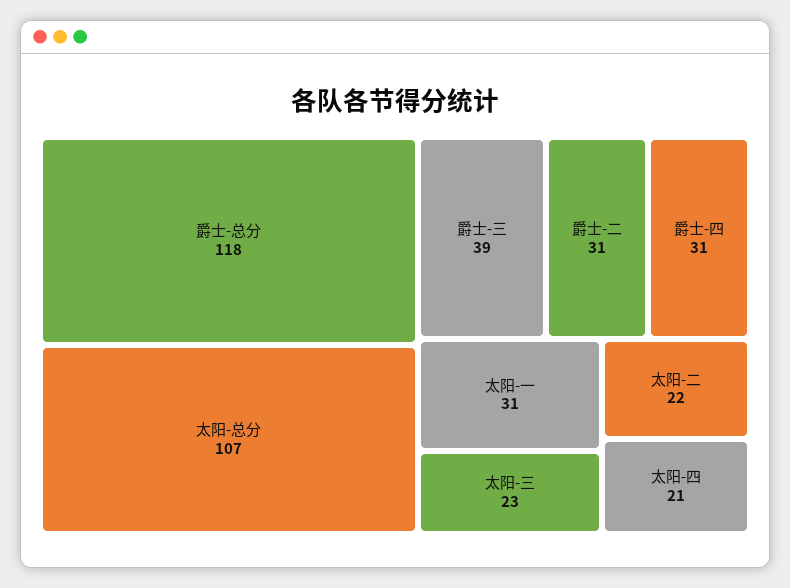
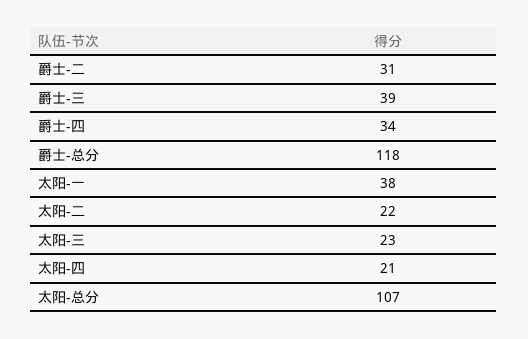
  {
    "爵士-总分": 118,
    "太阳-总分": 107,
    "爵士-三": 39,
    "爵士-二": 31,
-   "爵士-四": 31,
+   "爵士-四": 34,
-   "太阳-一": 31,
+   "太阳-一": 38,
    "太阳-三": 23,
    "太阳-二": 22,
    "太阳-四": 21
  }

